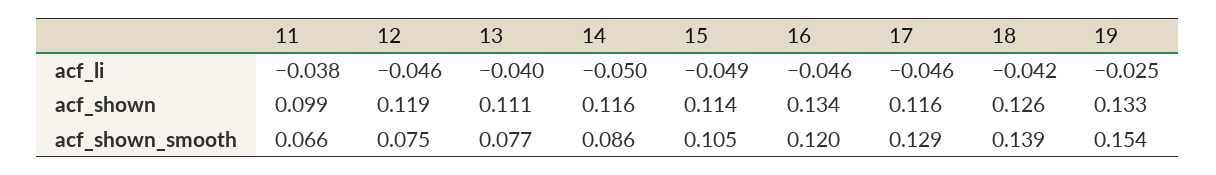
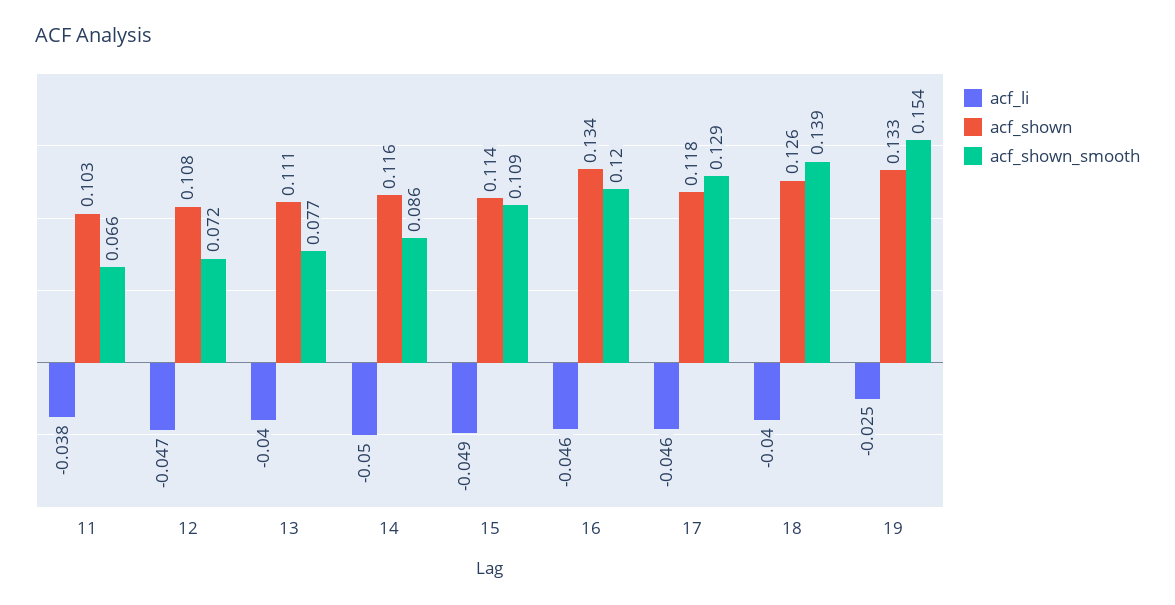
  {
    "acf_li": {
      "11": -0.038,
-     "12": -0.046,
+     "12": -0.047,
      "13": -0.04,
      "14": -0.05,
      "15": -0.049,
      "16": -0.046,
      "17": -0.046,
-     "18": -0.042,
+     "18": -0.04,
      "19": -0.025
    },
    "acf_shown": {
-     "11": 0.099,
+     "11": 0.103,
-     "12": 0.119,
+     "12": 0.108,
      "13": 0.111,
      "14": 0.116,
      "15": 0.114,
      "16": 0.134,
-     "17": 0.116,
+     "17": 0.118,
      "18": 0.126,
      "19": 0.133
    },
    "acf_shown_smooth": {
      "11": 0.066,
-     "12": 0.075,
+     "12": 0.072,
      "13": 0.077,
      "14": 0.086,
-     "15": 0.105,
+     "15": 0.109,
      "16": 0.12,
      "17": 0.129,
      "18": 0.139,
      "19": 0.154
    }
  }

